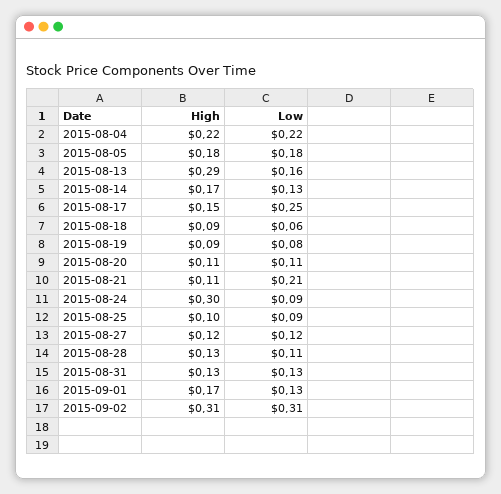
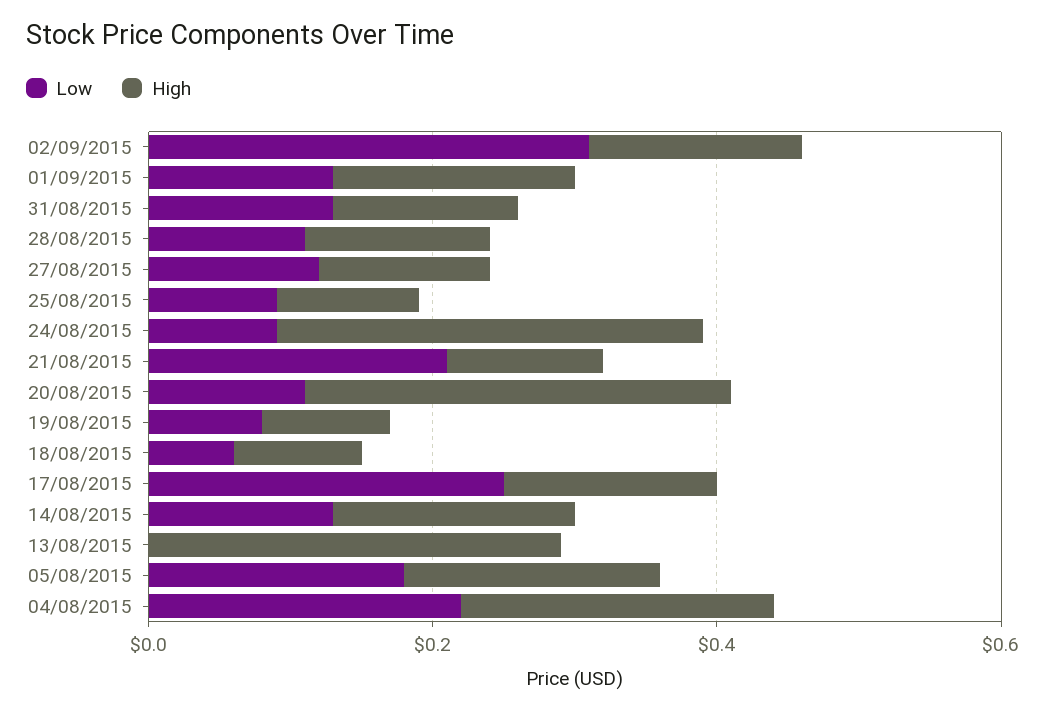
  {
    "High": {
      "2015-08-04": 0.22,
      "2015-08-05": 0.18,
      "2015-08-13": 0.29,
      "2015-08-14": 0.17,
      "2015-08-17": 0.15,
      "2015-08-18": 0.09,
      "2015-08-19": 0.09,
-     "2015-08-20": 0.11,
+     "2015-08-20": 0.3,
      "2015-08-21": 0.11,
      "2015-08-24": 0.3,
      "2015-08-25": 0.1,
      "2015-08-27": 0.12,
      "2015-08-28": 0.13,
      "2015-08-31": 0.13,
      "2015-09-01": 0.17,
-     "2015-09-02": 0.31
+     "2015-09-02": 0.15
    },
    "Low": {
      "2015-08-04": 0.22,
      "2015-08-05": 0.18,
-     "2015-08-13": 0.16,
+     "2015-08-13": 0,
      "2015-08-14": 0.13,
      "2015-08-17": 0.25,
      "2015-08-18": 0.06,
      "2015-08-19": 0.08,
      "2015-08-20": 0.11,
      "2015-08-21": 0.21,
      "2015-08-24": 0.09,
      "2015-08-25": 0.09,
      "2015-08-27": 0.12,
      "2015-08-28": 0.11,
      "2015-08-31": 0.13,
      "2015-09-01": 0.13,
      "2015-09-02": 0.31
    }
  }

